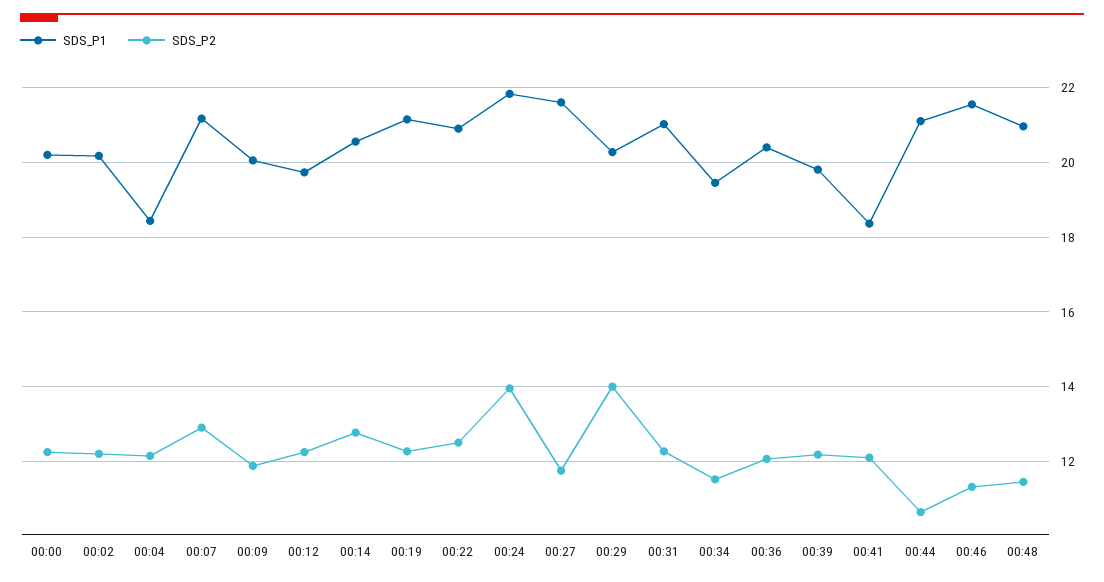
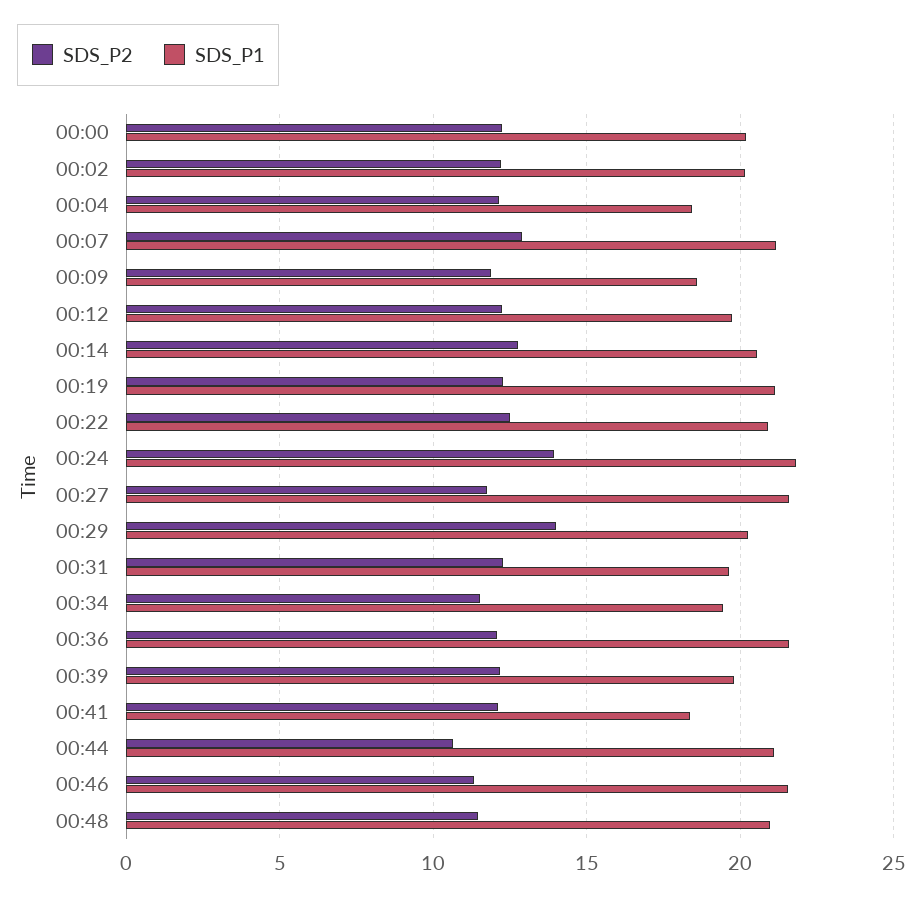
  {
    "SDS_P1": {
      "00:00": 20.2,
      "00:02": 20.2,
      "00:04": 18.4,
      "00:07": 21.2,
-     "00:09": 20,
+     "00:09": 18.5,
      "00:12": 19.8,
      "00:14": 20.6,
      "00:19": 21.2,
      "00:22": 21,
      "00:24": 21.8,
      "00:27": 21.6,
      "00:29": 20.2,
-     "00:31": 21,
+     "00:31": 19.5,
      "00:34": 19.4,
-     "00:36": 20.4,
+     "00:36": 21.5,
      "00:39": 19.8,
      "00:41": 18.4,
      "00:44": 21.2,
      "00:46": 21.6,
      "00:48": 21
    },
    "SDS_P2": {
      "00:00": 12.2,
      "00:02": 12.2,
      "00:04": 12.2,
      "00:07": 13,
      "00:09": 11.8,
      "00:12": 12.2,
      "00:14": 12.8,
      "00:19": 12.2,
      "00:22": 12.6,
      "00:24": 14,
      "00:27": 11.8,
      "00:29": 14,
      "00:31": 12.2,
      "00:34": 11.6,
      "00:36": 12,
      "00:39": 12.2,
      "00:41": 12.2,
      "00:44": 10.6,
      "00:46": 11.4,
      "00:48": 11.4
    }
  }

